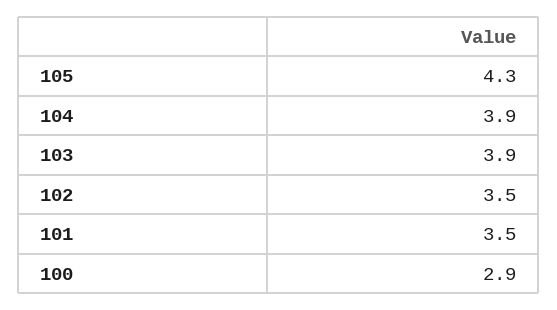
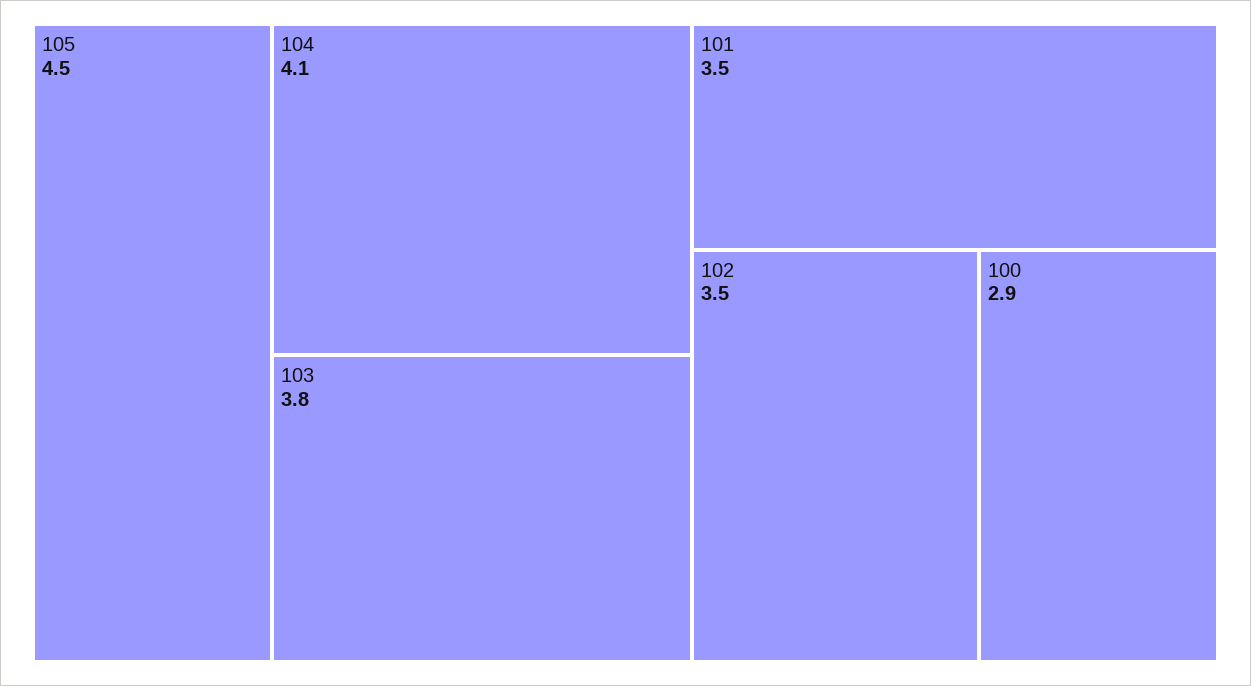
  {
-   "105": 4.3,
+   "105": 4.5,
-   "104": 3.9,
+   "104": 4.1,
-   "103": 3.9,
+   "103": 3.8,
    "102": 3.5,
    "101": 3.5,
    "100": 2.9
  }

